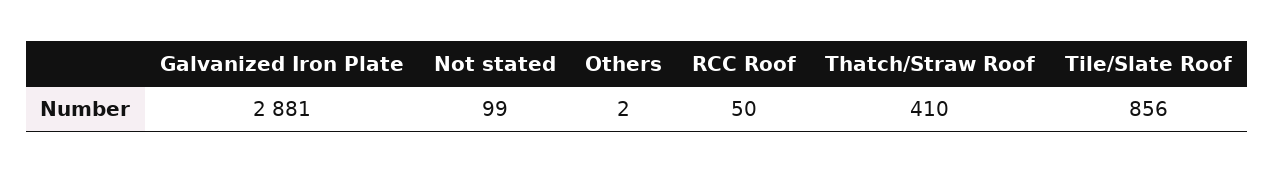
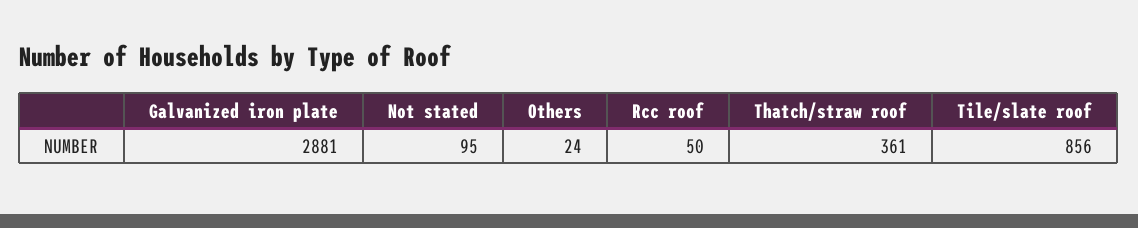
  {
    "Galvanized Iron Plate": 2881,
-   "Not stated": 99,
+   "Not stated": 95,
-   "Others": 2,
+   "Others": 24,
    "RCC Roof": 50,
-   "Thatch/Straw Roof": 410,
+   "Thatch/Straw Roof": 361,
    "Tile/Slate Roof": 856
  }

